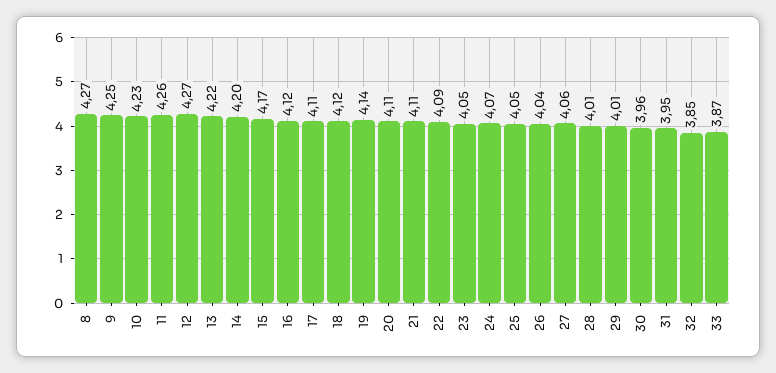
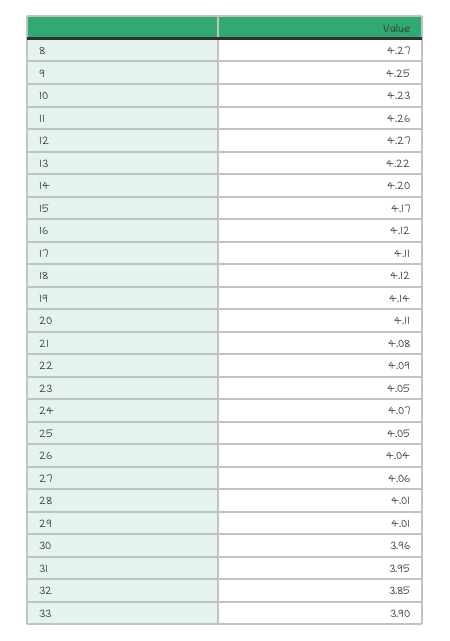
  {
    "8": 4.27,
    "9": 4.25,
    "10": 4.23,
    "11": 4.26,
    "12": 4.27,
    "13": 4.22,
    "14": 4.2,
    "15": 4.17,
    "16": 4.12,
    "17": 4.11,
    "18": 4.12,
    "19": 4.14,
    "20": 4.11,
-   "21": 4.11,
+   "21": 4.08,
    "22": 4.09,
    "23": 4.05,
    "24": 4.07,
    "25": 4.05,
    "26": 4.04,
    "27": 4.06,
    "28": 4.01,
    "29": 4.01,
    "30": 3.96,
    "31": 3.95,
    "32": 3.85,
-   "33": 3.87
+   "33": 3.9
  }

